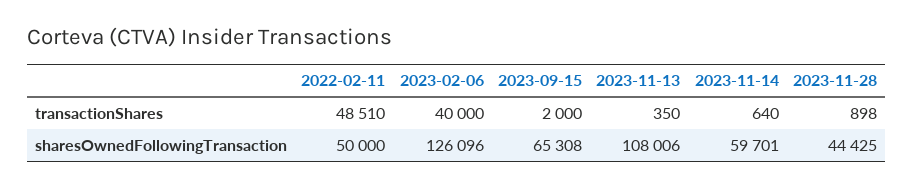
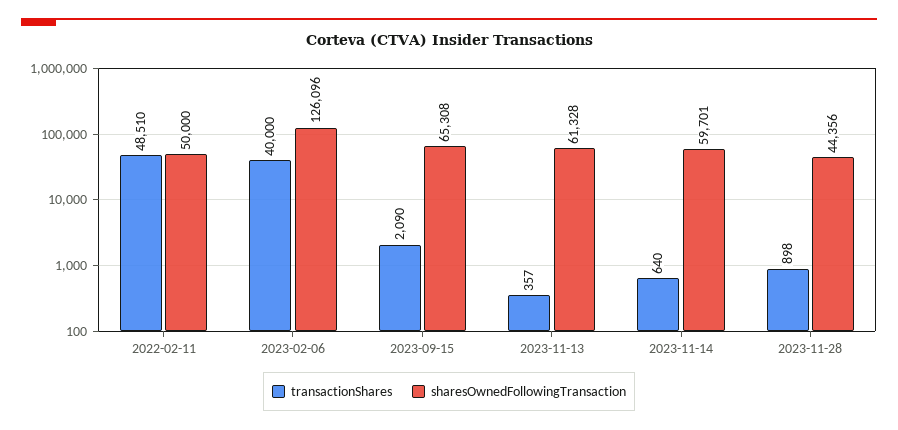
  {
    "transactionShares": {
      "2022-02-11": 48510,
      "2023-02-06": 40000,
-     "2023-09-15": 2000,
+     "2023-09-15": 2090,
-     "2023-11-13": 350,
+     "2023-11-13": 357,
      "2023-11-14": 640,
      "2023-11-28": 898
    },
    "sharesOwnedFollowingTransaction": {
      "2022-02-11": 50000,
      "2023-02-06": 126096,
      "2023-09-15": 65308,
-     "2023-11-13": 108006,
+     "2023-11-13": 61328,
      "2023-11-14": 59701,
-     "2023-11-28": 44425
+     "2023-11-28": 44356
    }
  }

